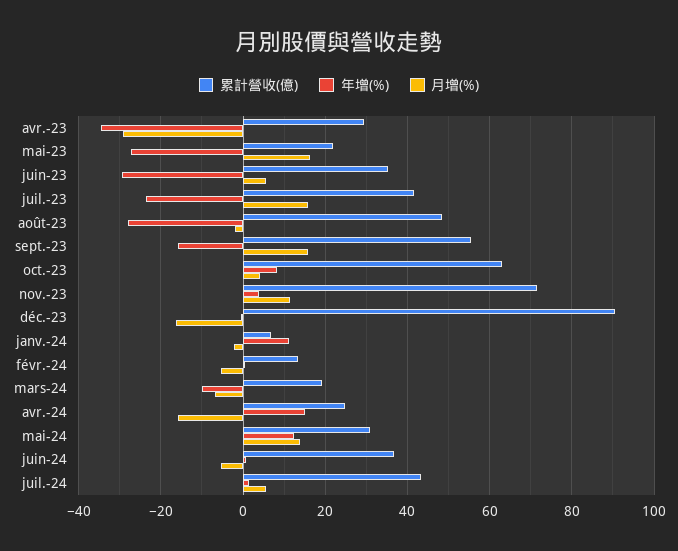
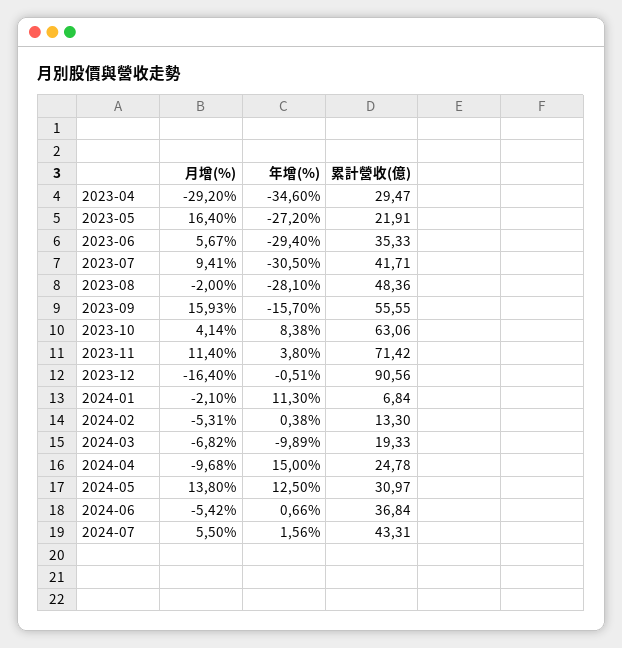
  {
    "累計營收(億)": {
      "avr.-23": 29.47,
      "mai-23": 21.91,
      "juin-23": 35.33,
      "juil.-23": 41.71,
      "août-23": 48.36,
      "sept.-23": 55.55,
      "oct.-23": 63.06,
      "nov.-23": 71.42,
      "déc.-23": 90.56,
      "janv.-24": 6.84,
      "févr.-24": 13.3,
      "mars-24": 19.33,
      "avr.-24": 24.78,
      "mai-24": 30.97,
      "juin-24": 36.84,
      "juil.-24": 43.31
    },
    "年增(%)": {
      "avr.-23": -34.6,
      "mai-23": -27.2,
      "juin-23": -29.4,
-     "juil.-23": -24,
+     "juil.-23": -30.5,
      "août-23": -28.1,
      "sept.-23": -15.7,
      "oct.-23": 8.38,
      "nov.-23": 3.8,
      "déc.-23": -0.51,
      "janv.-24": 11.3,
      "févr.-24": 0.38,
      "mars-24": -9.89,
      "avr.-24": 15,
      "mai-24": 12.5,
      "juin-24": 0.66,
      "juil.-24": 1.56
    },
    "月增(%)": {
      "avr.-23": -29.2,
      "mai-23": 16.4,
      "juin-23": 5.67,
-     "juil.-23": 16,
+     "juil.-23": 9.41,
      "août-23": -2,
      "sept.-23": 15.93,
      "oct.-23": 4.14,
      "nov.-23": 11.4,
      "déc.-23": -16.4,
      "janv.-24": -2.1,
      "févr.-24": -5.31,
      "mars-24": -6.82,
-     "avr.-24": -16,
+     "avr.-24": -9.68,
      "mai-24": 13.8,
      "juin-24": -5.42,
      "juil.-24": 5.5
    }
  }

